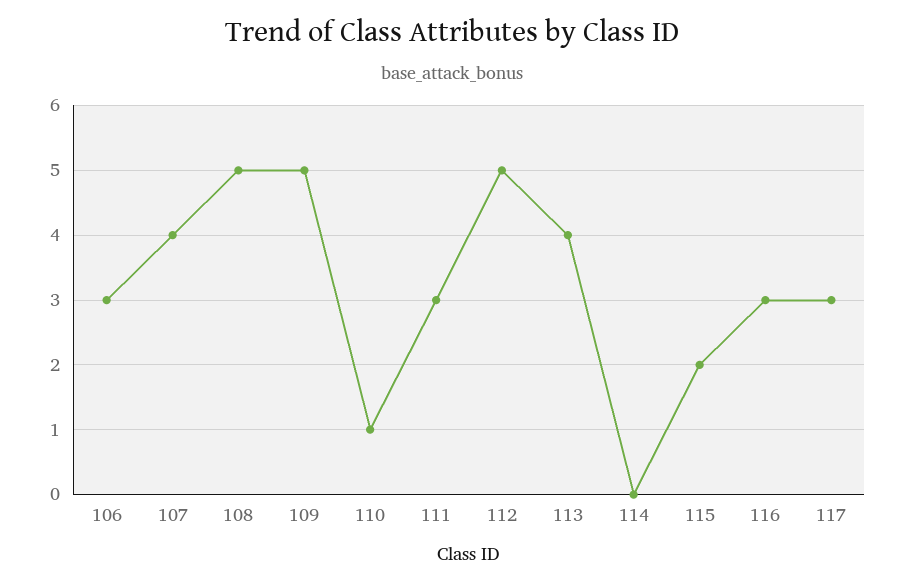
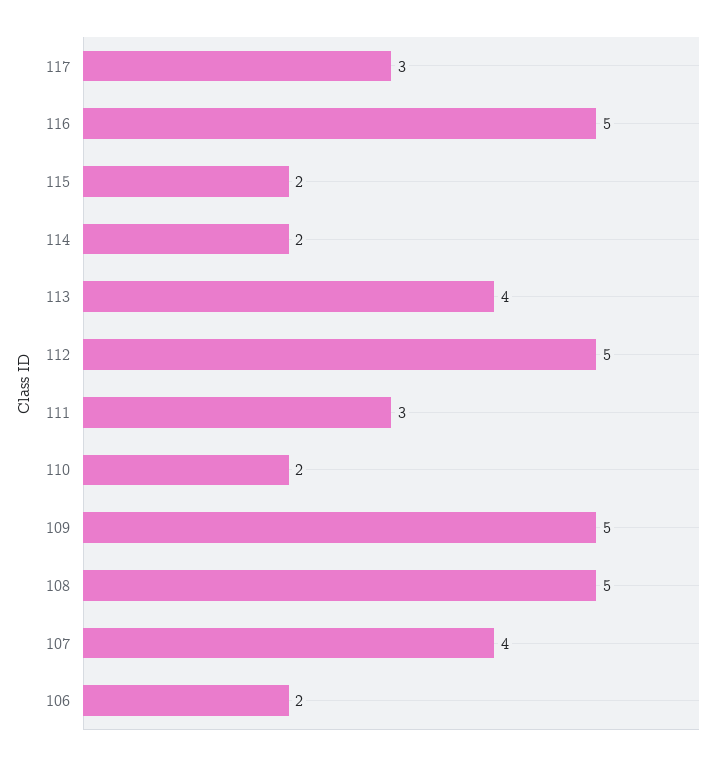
  {
-   "106": 3,
+   "106": 2,
    "107": 4,
    "108": 5,
    "109": 5,
-   "110": 1,
+   "110": 2,
    "111": 3,
    "112": 5,
    "113": 4,
-   "114": 0,
+   "114": 2,
    "115": 2,
-   "116": 3,
+   "116": 5,
    "117": 3
  }

